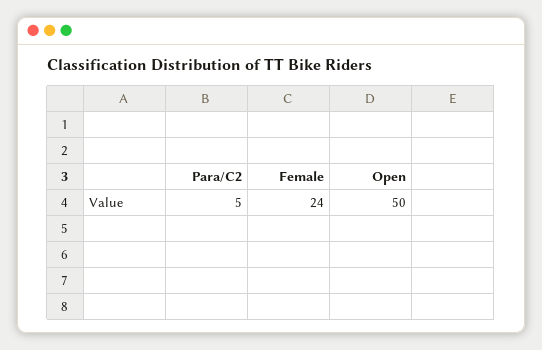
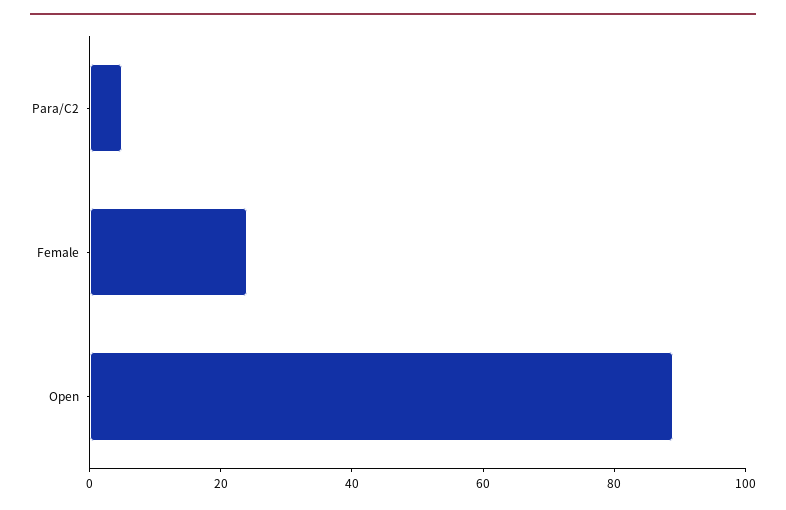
  {
    "Para/C2": 5,
    "Female": 24,
-   "Open": 50
+   "Open": 90
  }

